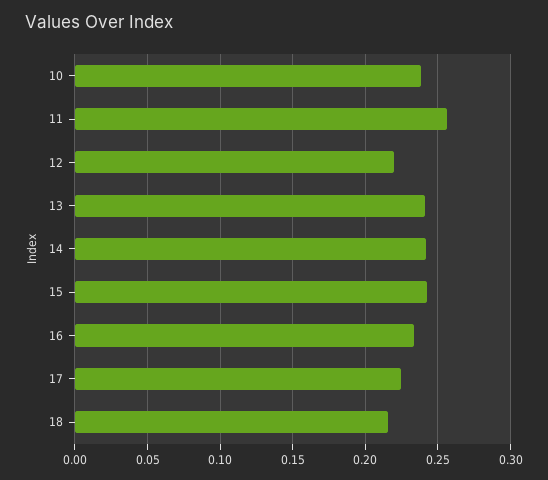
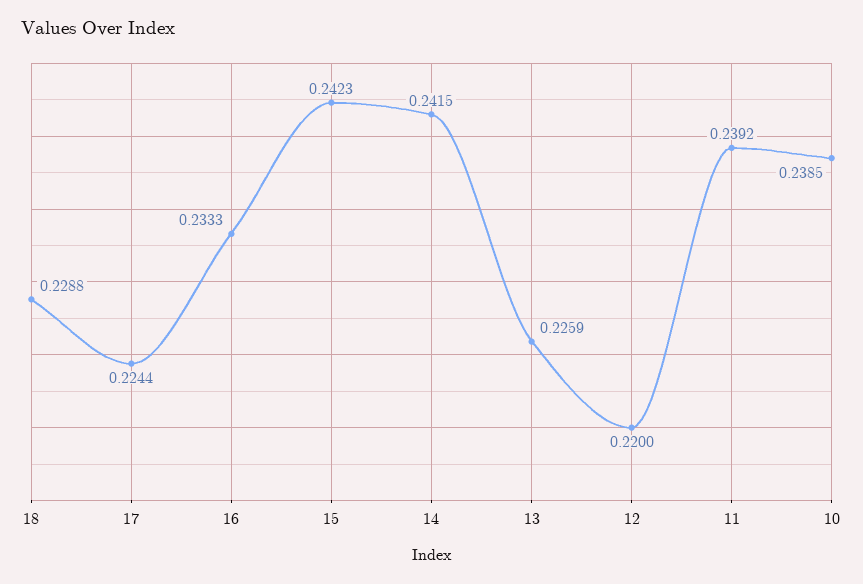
  {
    "10": 0.2385,
-   "11": 0.255,
+   "11": 0.2392,
    "12": 0.22,
-   "13": 0.24,
+   "13": 0.2259,
    "14": 0.2415,
    "15": 0.2423,
    "16": 0.2333,
    "17": 0.2244,
-   "18": 0.215
+   "18": 0.2288
  }

